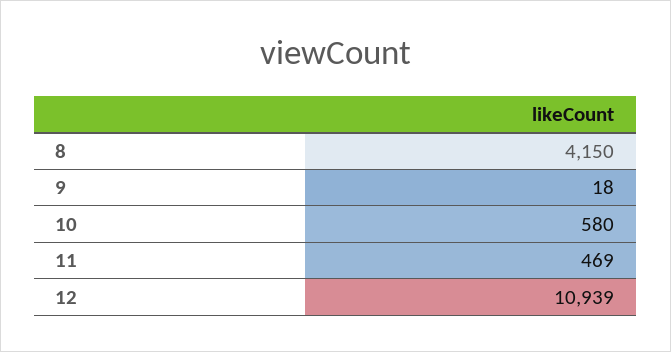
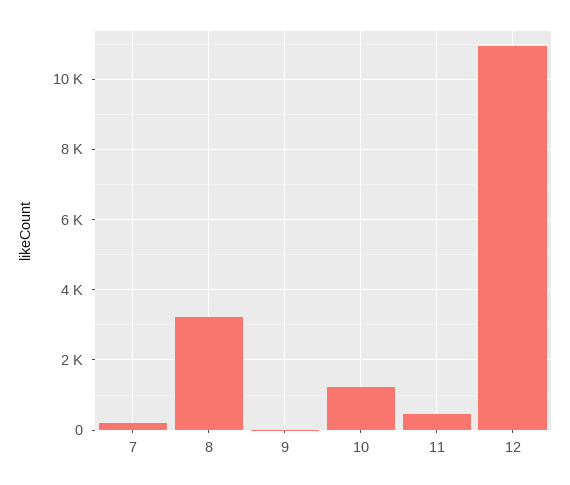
  {
-   "8": 4150,
+   "8": 3200,
    "9": 18,
-   "10": 580,
+   "10": 1200,
    "11": 469,
-   "12": 10939
+   "12": 10939,
+   "7": 200
  }

